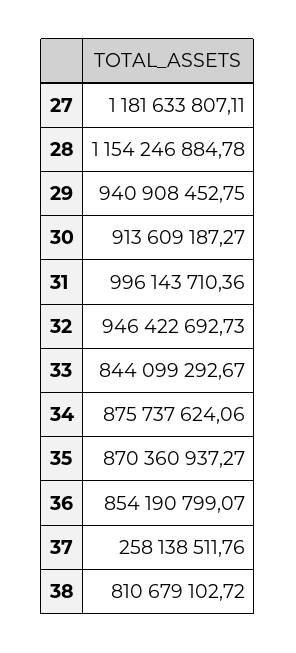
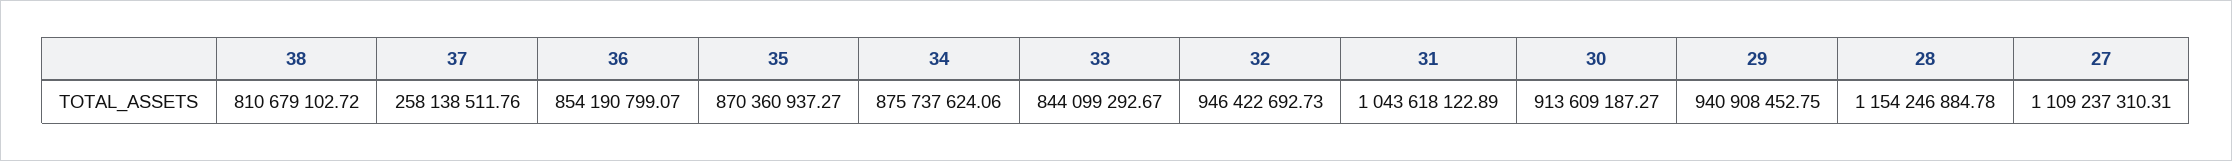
  {
-   "27": 1181633807.11,
+   "27": 1109237310.31,
    "28": 1154246884.78,
    "29": 940908452.75,
    "30": 913609187.27,
-   "31": 996143710.36,
+   "31": 1043618122.89,
    "32": 946422692.73,
    "33": 844099292.67,
    "34": 875737624.06,
    "35": 870360937.27,
    "36": 854190799.07,
    "37": 258138511.76,
    "38": 810679102.72
  }

